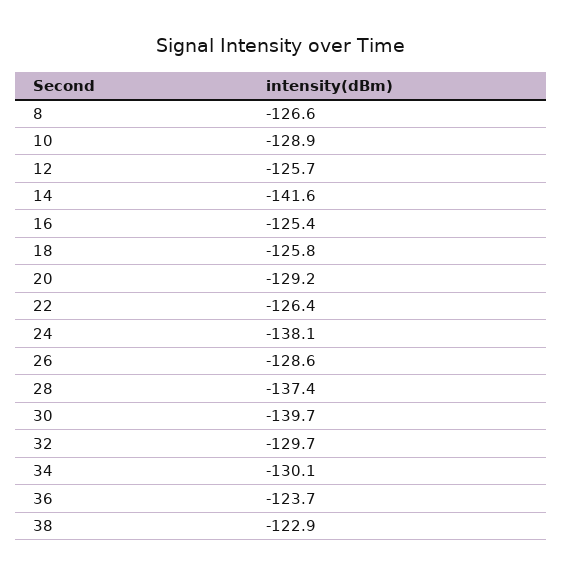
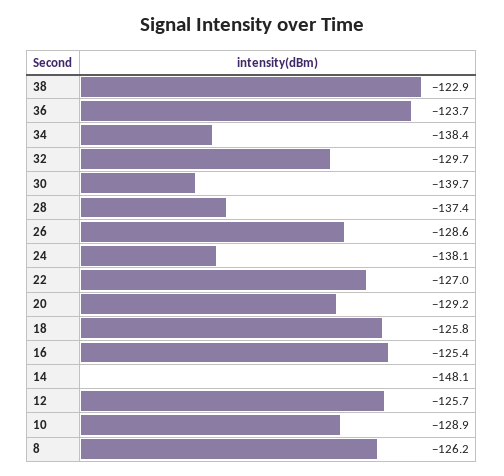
  {
-   "8": -126.6,
+   "8": -126.2,
    "10": -128.9,
    "12": -125.7,
-   "14": -141.6,
+   "14": -148.1,
    "16": -125.4,
    "18": -125.8,
    "20": -129.2,
-   "22": -126.4,
+   "22": -127,
    "24": -138.1,
    "26": -128.6,
    "28": -137.4,
    "30": -139.7,
    "32": -129.7,
-   "34": -130.1,
+   "34": -138.4,
    "36": -123.7,
    "38": -122.9
  }

